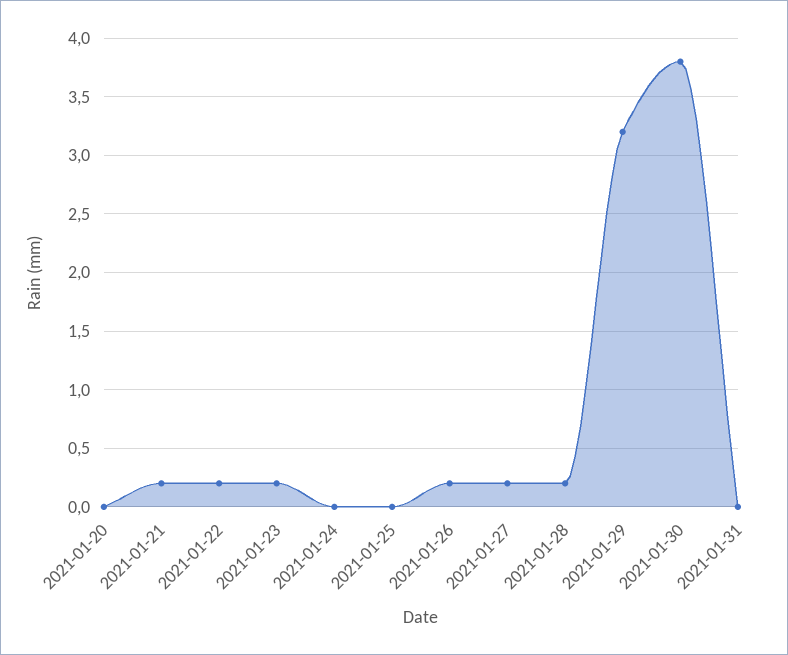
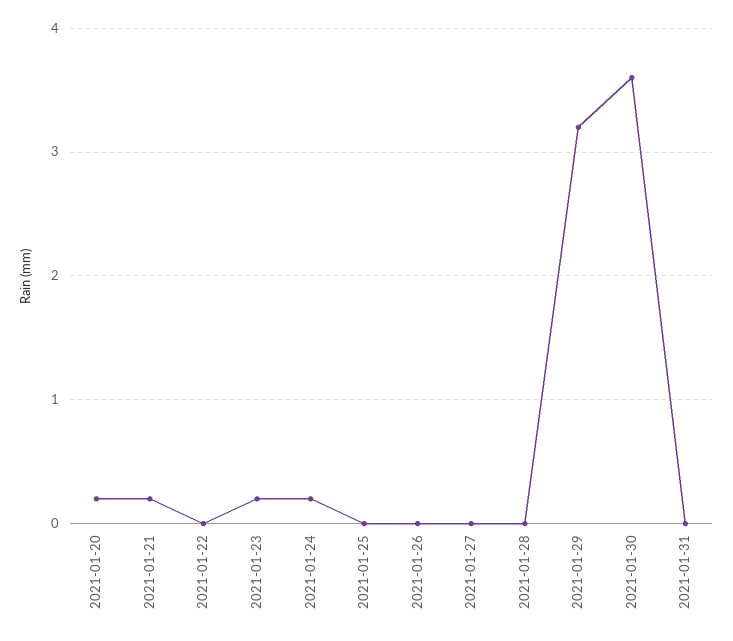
  {
-   "2021-01-20": 0,
+   "2021-01-20": 0.2,
    "2021-01-21": 0.2,
-   "2021-01-22": 0.2,
+   "2021-01-22": 0,
    "2021-01-23": 0.2,
-   "2021-01-24": 0,
+   "2021-01-24": 0.2,
    "2021-01-25": 0,
-   "2021-01-26": 0.2,
+   "2021-01-26": 0,
-   "2021-01-27": 0.2,
+   "2021-01-27": 0,
-   "2021-01-28": 0.2,
+   "2021-01-28": 0,
    "2021-01-29": 3.2,
-   "2021-01-30": 3.8,
+   "2021-01-30": 3.6,
    "2021-01-31": 0
  }

